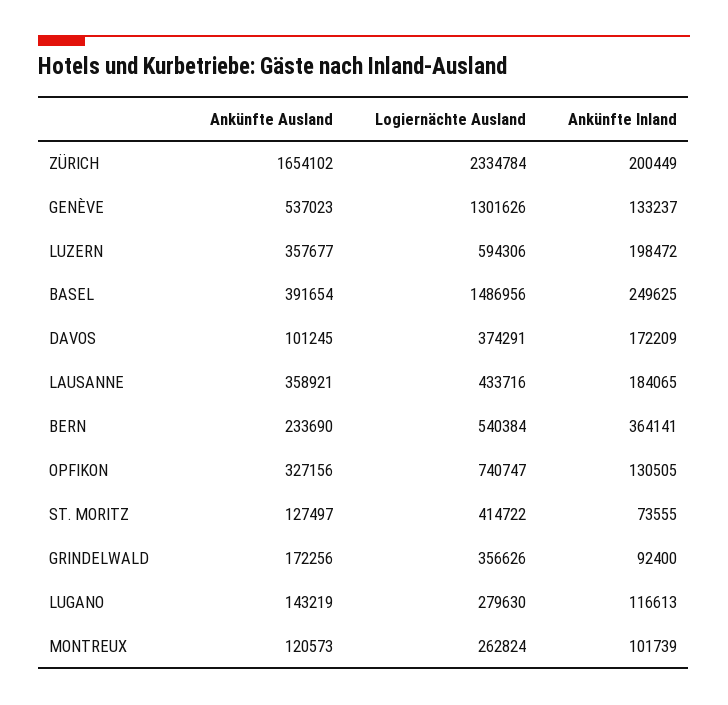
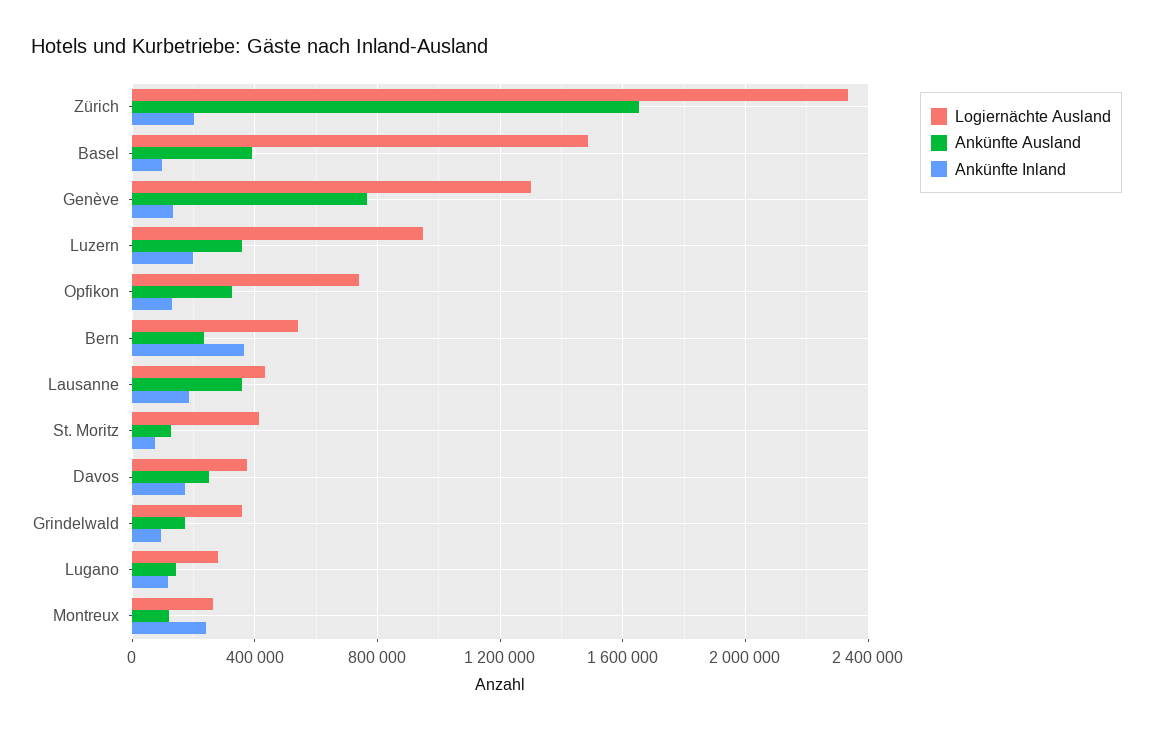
  {
    "Ankünfte Ausland": {
      "ZÜRICH": 1654102,
-     "GENÈVE": 537023,
+     "GENÈVE": 750000,
      "LUZERN": 357677,
      "BASEL": 391654,
-     "DAVOS": 101245,
+     "DAVOS": 250000,
      "LAUSANNE": 358921,
      "BERN": 233690,
      "OPFIKON": 327156,
      "ST. MORITZ": 127497,
      "GRINDELWALD": 172256,
      "LUGANO": 143219,
      "MONTREUX": 120573
    },
    "Logiernächte Ausland": {
      "ZÜRICH": 2334784,
      "GENÈVE": 1301626,
-     "LUZERN": 594306,
+     "LUZERN": 950000,
      "BASEL": 1486956,
      "DAVOS": 374291,
      "LAUSANNE": 433716,
      "BERN": 540384,
      "OPFIKON": 740747,
      "ST. MORITZ": 414722,
      "GRINDELWALD": 356626,
      "LUGANO": 279630,
      "MONTREUX": 262824
    },
    "Ankünfte Inland": {
      "ZÜRICH": 200449,
      "GENÈVE": 133237,
      "LUZERN": 198472,
-     "BASEL": 249625,
+     "BASEL": 100000,
      "DAVOS": 172209,
      "LAUSANNE": 184065,
      "BERN": 364141,
      "OPFIKON": 130505,
      "ST. MORITZ": 73555,
      "GRINDELWALD": 92400,
      "LUGANO": 116613,
-     "MONTREUX": 101739
+     "MONTREUX": 250000
    }
  }

